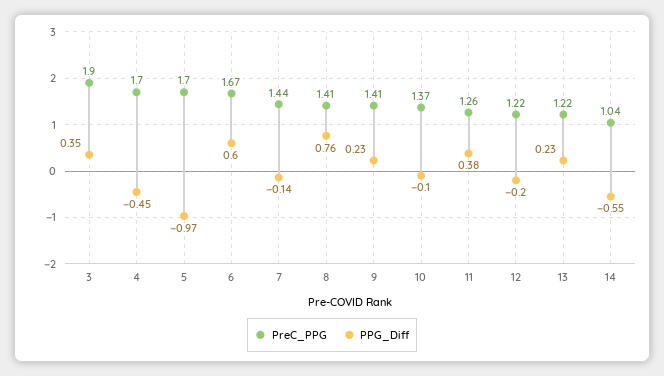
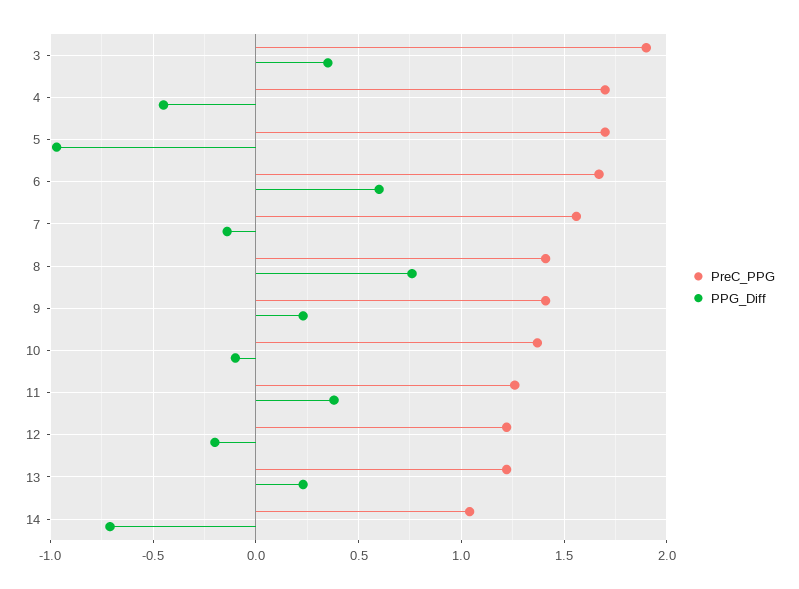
  {
    "PreC_PPG": {
      "3": 1.9,
      "4": 1.7,
      "5": 1.7,
      "6": 1.67,
-     "7": 1.44,
+     "7": 1.55,
      "8": 1.41,
      "9": 1.41,
      "10": 1.37,
      "11": 1.26,
      "12": 1.22,
      "13": 1.22,
      "14": 1.04
    },
    "PPG_Diff": {
      "3": 0.35,
      "4": -0.45,
      "5": -0.97,
      "6": 0.6,
      "7": -0.14,
      "8": 0.76,
      "9": 0.23,
      "10": -0.1,
      "11": 0.38,
      "12": -0.2,
      "13": 0.23,
-     "14": -0.55
+     "14": -0.7
    }
  }

